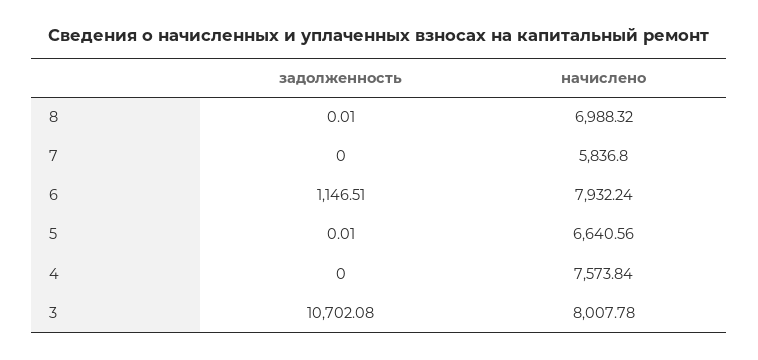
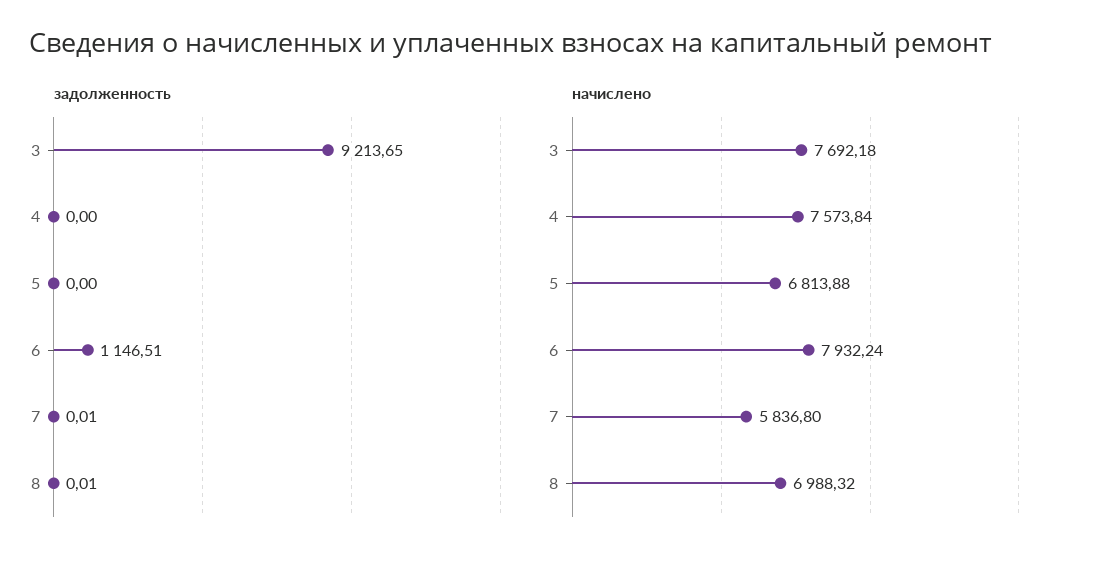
  {
    "задолженность": {
      "8": 0.01,
-     "7": 0,
+     "7": 0.01,
      "6": 1146.51,
-     "5": 0.01,
+     "5": 0,
      "4": 0,
-     "3": 10702.08
+     "3": 9213.65
    },
    "начислено": {
      "8": 6988.32,
      "7": 5836.8,
      "6": 7932.24,
-     "5": 6640.56,
+     "5": 6813.88,
      "4": 7573.84,
-     "3": 8007.78
+     "3": 7692.18
    }
  }

